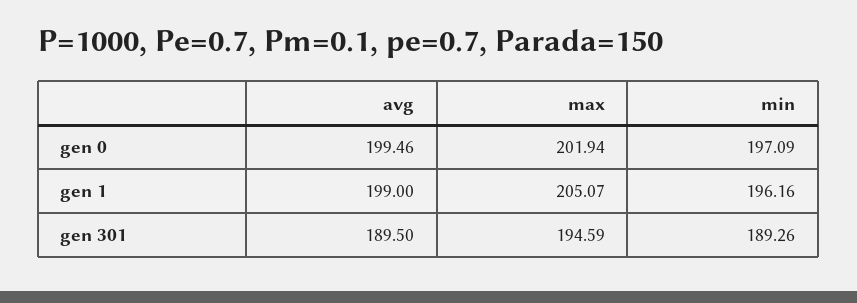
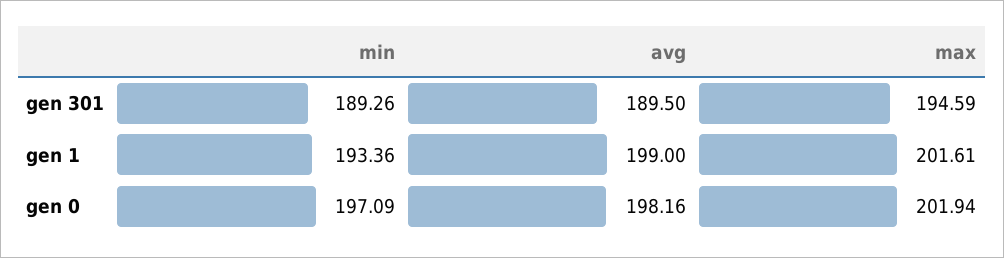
  {
    "avg": {
-     "gen 0": 199.46,
+     "gen 0": 198.16,
      "gen 1": 199,
      "gen 301": 189.5
    },
    "max": {
      "gen 0": 201.94,
-     "gen 1": 205.07,
+     "gen 1": 201.61,
      "gen 301": 194.59
    },
    "min": {
      "gen 0": 197.09,
-     "gen 1": 196.16,
+     "gen 1": 193.36,
      "gen 301": 189.26
    }
  }

